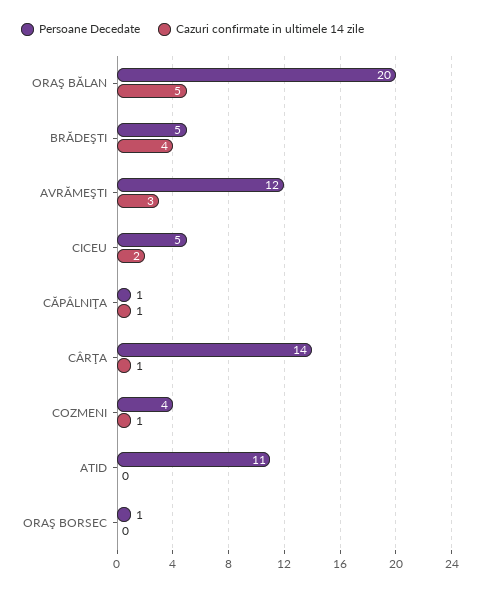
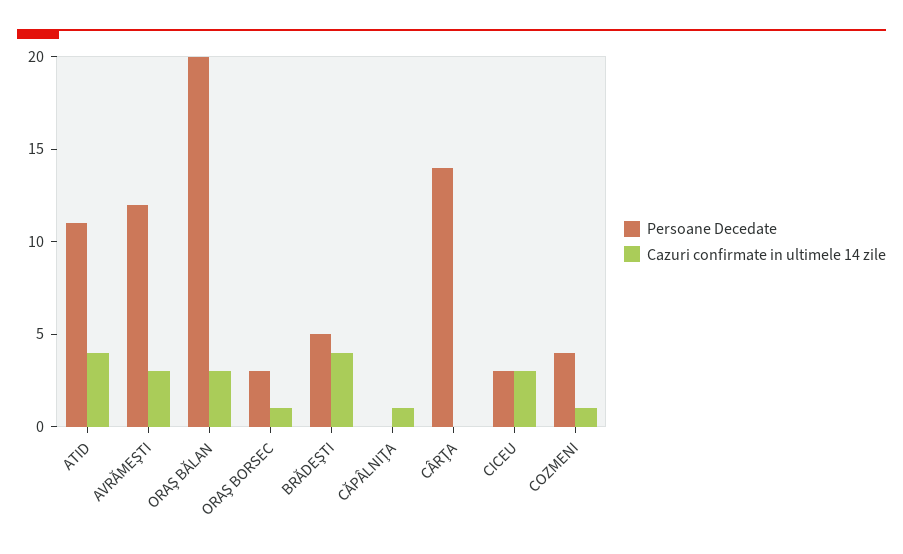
  {
    "Persoane Decedate": {
      "ORAŞ BĂLAN": 20,
      "BRĂDEŞTI": 5,
      "AVRĂMEŞTI": 12,
-     "CICEU": 5,
+     "CICEU": 3,
-     "CĂPÂLNIŢA": 1,
+     "CĂPÂLNIŢA": 0,
      "CÂRŢA": 14,
      "COZMENI": 4,
      "ATID": 11,
-     "ORAŞ BORSEC": 1
+     "ORAŞ BORSEC": 3
    },
    "Cazuri confirmate in ultimele 14 zile": {
-     "ORAŞ BĂLAN": 5,
+     "ORAŞ BĂLAN": 3,
      "BRĂDEŞTI": 4,
      "AVRĂMEŞTI": 3,
-     "CICEU": 2,
+     "CICEU": 3,
      "CĂPÂLNIŢA": 1,
-     "CÂRŢA": 1,
+     "CÂRŢA": 0,
      "COZMENI": 1,
-     "ATID": 0,
+     "ATID": 4,
-     "ORAŞ BORSEC": 0
+     "ORAŞ BORSEC": 1
    }
  }

